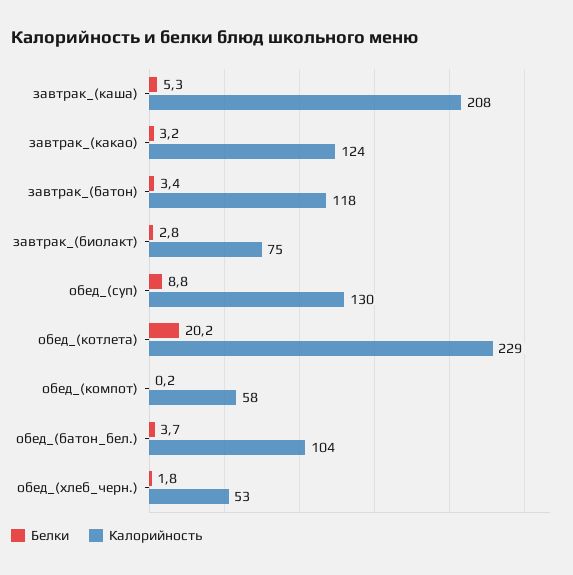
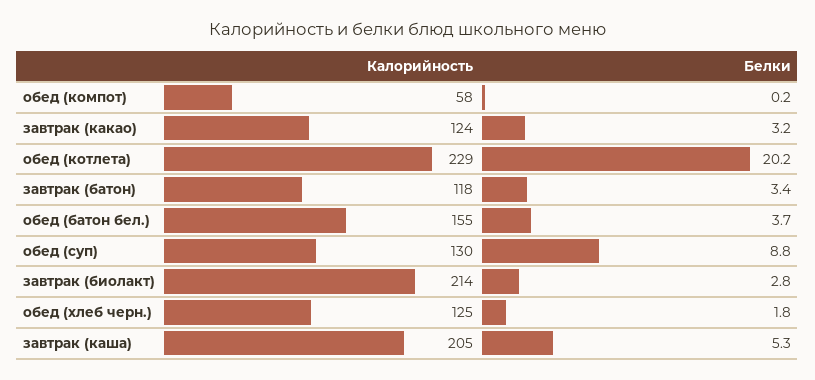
  {
    "Белки": {
      "завтрак_(каша)": 5.3,
      "завтрак_(какао)": 3.2,
      "завтрак_(батон)": 3.4,
      "завтрак_(биолакт)": 2.8,
      "обед_(суп)": 8.8,
      "обед_(котлета)": 20.2,
      "обед_(компот)": 0.2,
      "обед_(батон_бел.)": 3.7,
      "обед_(хлеб_черн.)": 1.8
    },
    "Калорийность": {
-     "завтрак_(каша)": 208,
+     "завтрак_(каша)": 205,
      "завтрак_(какао)": 124,
      "завтрак_(батон)": 118,
-     "завтрак_(биолакт)": 75,
+     "завтрак_(биолакт)": 214,
      "обед_(суп)": 130,
      "обед_(котлета)": 229,
      "обед_(компот)": 58,
-     "обед_(батон_бел.)": 104,
+     "обед_(батон_бел.)": 155,
-     "обед_(хлеб_черн.)": 53
+     "обед_(хлеб_черн.)": 125
    }
  }

